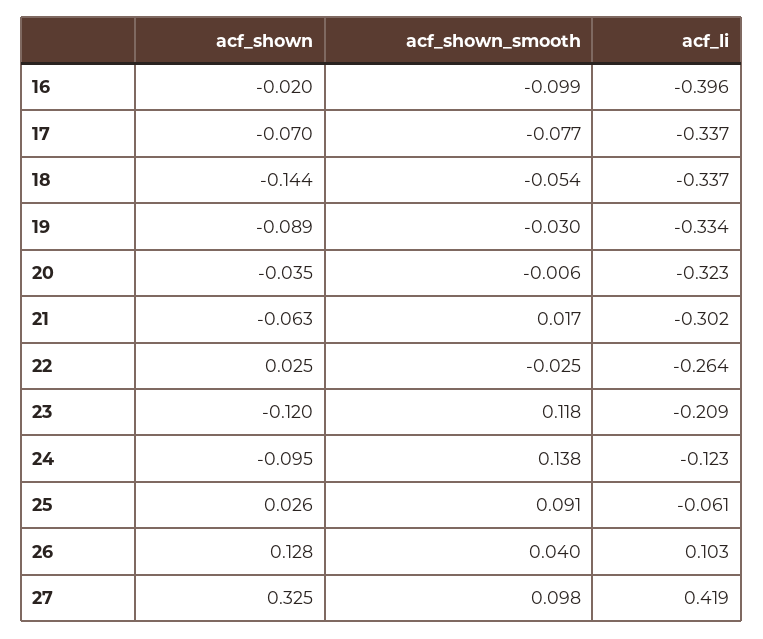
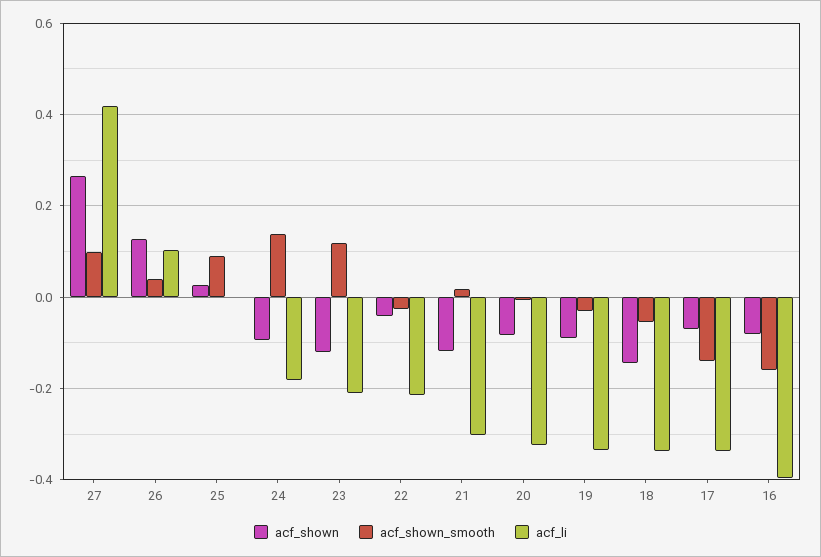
  {
    "acf_shown": {
-     "16": -0.02,
+     "16": -0.08,
      "17": -0.07,
      "18": -0.144,
      "19": -0.089,
-     "20": -0.035,
+     "20": -0.08,
-     "21": -0.063,
+     "21": -0.12,
-     "22": 0.025,
+     "22": -0.04,
      "23": -0.12,
      "24": -0.095,
      "25": 0.026,
      "26": 0.128,
-     "27": 0.325
+     "27": 0.26
    },
    "acf_shown_smooth": {
-     "16": -0.099,
+     "16": -0.16,
-     "17": -0.077,
+     "17": -0.14,
      "18": -0.054,
      "19": -0.03,
      "20": -0.006,
      "21": 0.017,
      "22": -0.025,
      "23": 0.118,
      "24": 0.138,
      "25": 0.091,
      "26": 0.04,
      "27": 0.098
    },
    "acf_li": {
      "16": -0.396,
      "17": -0.337,
      "18": -0.337,
      "19": -0.334,
      "20": -0.323,
      "21": -0.302,
-     "22": -0.264,
+     "22": -0.22,
      "23": -0.209,
-     "24": -0.123,
+     "24": -0.18,
-     "25": -0.061,
+     "25": 0,
      "26": 0.103,
      "27": 0.419
    }
  }

